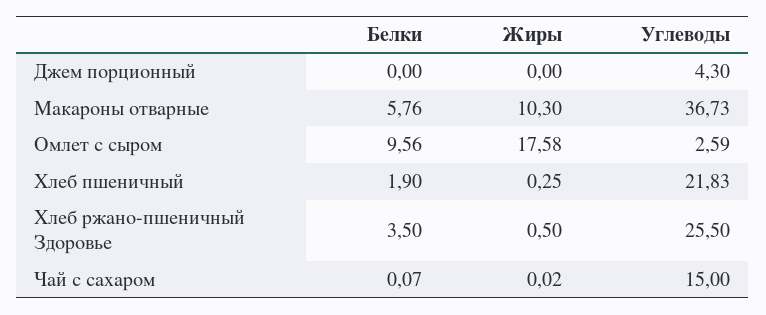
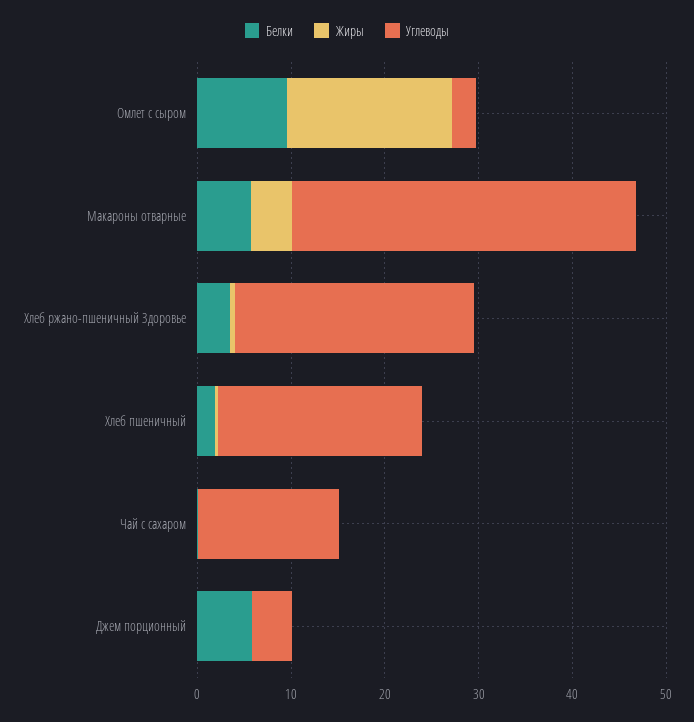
  {
    "Белки": {
-     "Джем порционный": 0,
+     "Джем порционный": 6,
      "Макароны отварные": 5.76,
      "Омлет с сыром": 9.56,
      "Хлеб пшеничный": 1.9,
      "Хлеб ржано-пшеничный Здоровье": 3.5,
      "Чай с сахаром": 0.07
    },
    "Жиры": {
      "Джем порционный": 0,
-     "Макароны отварные": 10.3,
+     "Макароны отварные": 4,
      "Омлет с сыром": 17.58,
      "Хлеб пшеничный": 0.25,
      "Хлеб ржано-пшеничный Здоровье": 0.5,
      "Чай с сахаром": 0.02
    },
    "Углеводы": {
      "Джем порционный": 4.3,
      "Макароны отварные": 36.73,
      "Омлет с сыром": 2.59,
      "Хлеб пшеничный": 21.83,
      "Хлеб ржано-пшеничный Здоровье": 25.5,
      "Чай с сахаром": 15
    }
  }

